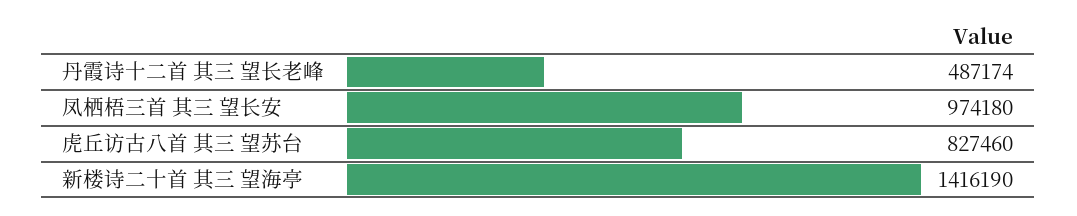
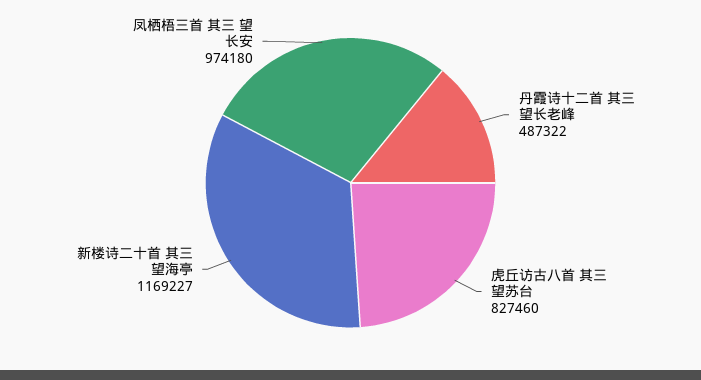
  {
-   "丹霞诗十二首 其三 望长老峰": 487174,
+   "丹霞诗十二首 其三 望长老峰": 487322,
    "凤栖梧三首 其三 望长安": 974180,
    "虎丘访古八首 其三 望苏台": 827460,
-   "新楼诗二十首 其三 望海亭": 1416190
+   "新楼诗二十首 其三 望海亭": 1169227
  }

